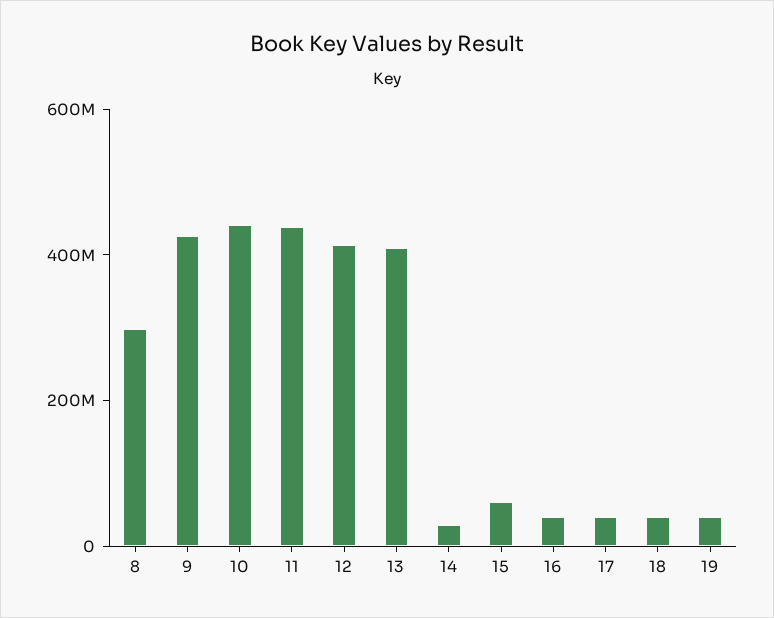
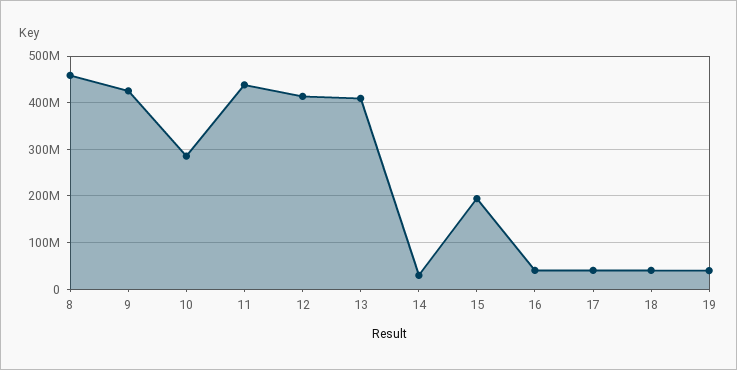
  {
-   "8": 300000000,
+   "8": 460000000,
    "9": 420000000,
-   "10": 450000000,
+   "10": 280000000,
    "11": 440000000,
    "12": 420000000,
    "13": 400000000,
    "14": 20000000,
-   "15": 50000000,
+   "15": 200000000,
    "16": 40000000,
    "17": 40000000,
    "18": 40000000,
    "19": 40000000
  }

